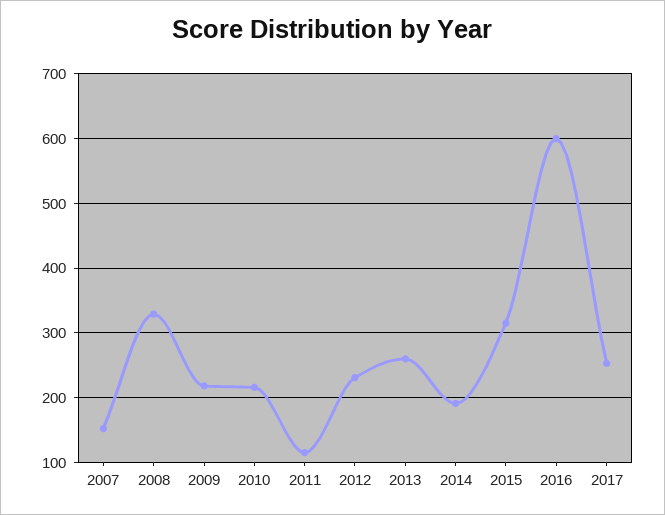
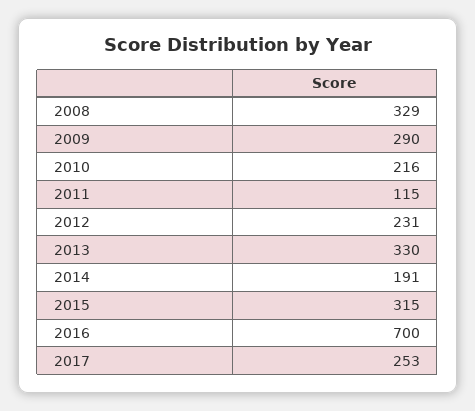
  {
-   "2007": 150,
    "2008": 329,
-   "2009": 220,
+   "2009": 290,
    "2010": 216,
    "2011": 115,
    "2012": 231,
-   "2013": 260,
+   "2013": 330,
    "2014": 191,
    "2015": 315,
-   "2016": 600,
+   "2016": 700,
    "2017": 253
  }

